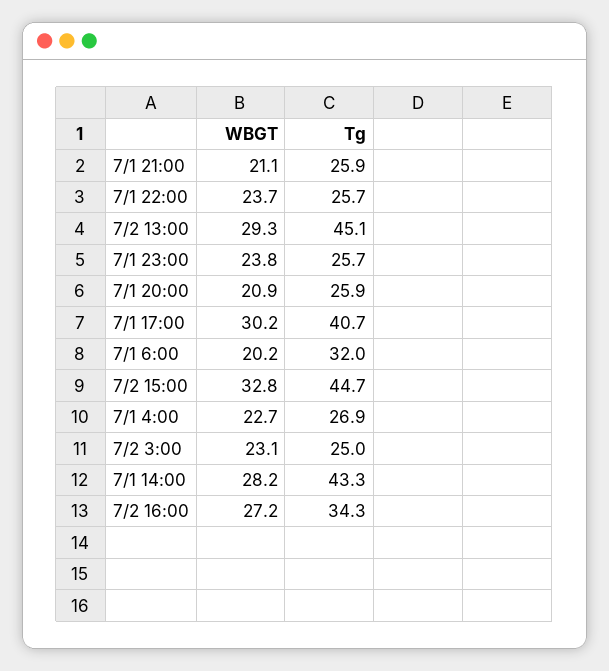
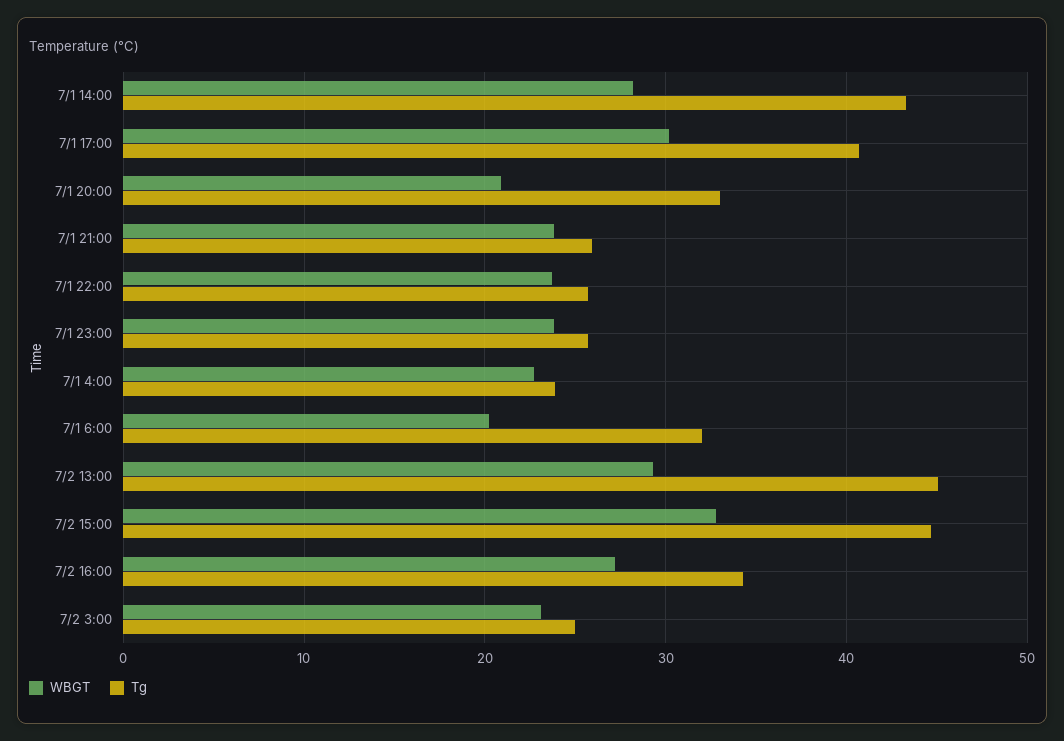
  {
    "WBGT": {
-     "7/1 21:00": 21.1,
+     "7/1 21:00": 24,
      "7/1 22:00": 23.7,
      "7/2 13:00": 29.3,
      "7/1 23:00": 23.8,
      "7/1 20:00": 20.9,
      "7/1 17:00": 30.2,
      "7/1 6:00": 20.2,
      "7/2 15:00": 32.8,
      "7/1 4:00": 22.7,
      "7/2 3:00": 23.1,
      "7/1 14:00": 28.2,
      "7/2 16:00": 27.2
    },
    "Tg": {
      "7/1 21:00": 25.9,
      "7/1 22:00": 25.7,
      "7/2 13:00": 45.1,
      "7/1 23:00": 25.7,
-     "7/1 20:00": 25.9,
+     "7/1 20:00": 33,
      "7/1 17:00": 40.7,
      "7/1 6:00": 32,
      "7/2 15:00": 44.7,
-     "7/1 4:00": 26.9,
+     "7/1 4:00": 24,
      "7/2 3:00": 25,
      "7/1 14:00": 43.3,
      "7/2 16:00": 34.3
    }
  }

